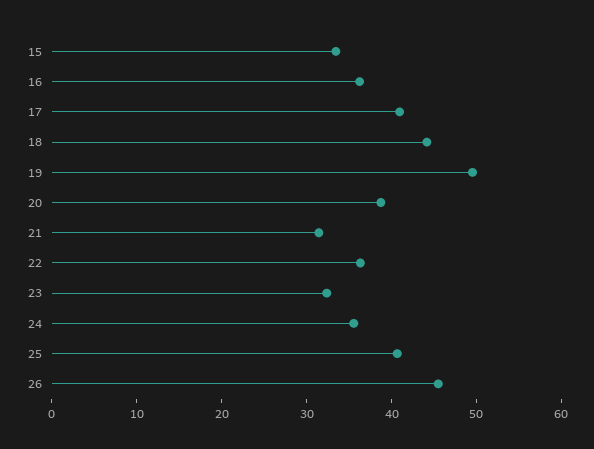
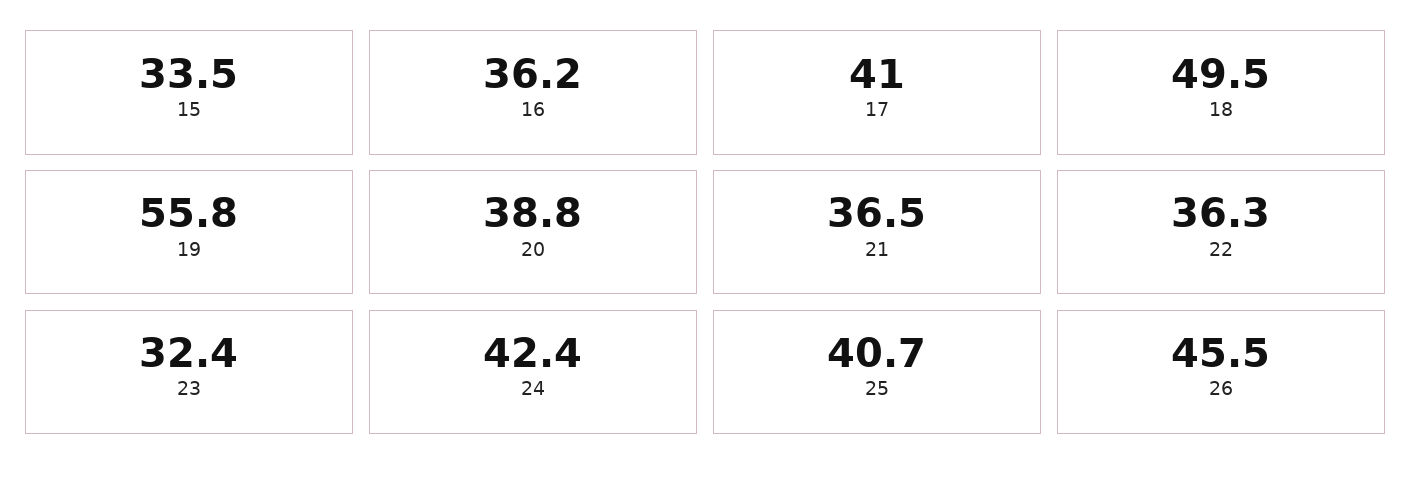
  {
    "15": 33.5,
    "16": 36.2,
    "17": 41,
-   "18": 44,
+   "18": 49.5,
-   "19": 50,
+   "19": 55.8,
    "20": 38.8,
-   "21": 32,
+   "21": 36.5,
    "22": 36.3,
    "23": 32.4,
-   "24": 36,
+   "24": 42.4,
    "25": 40.7,
    "26": 45.5
  }

